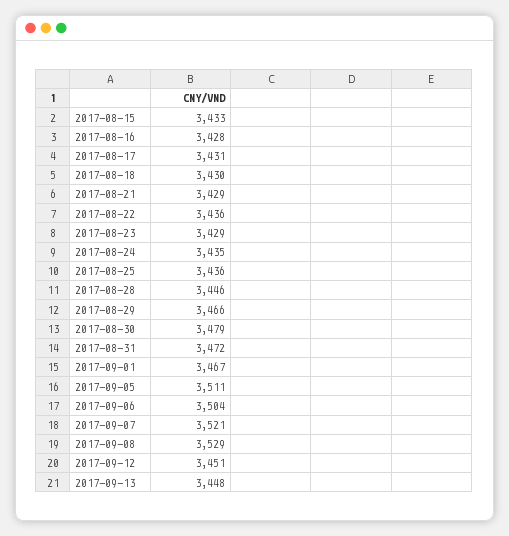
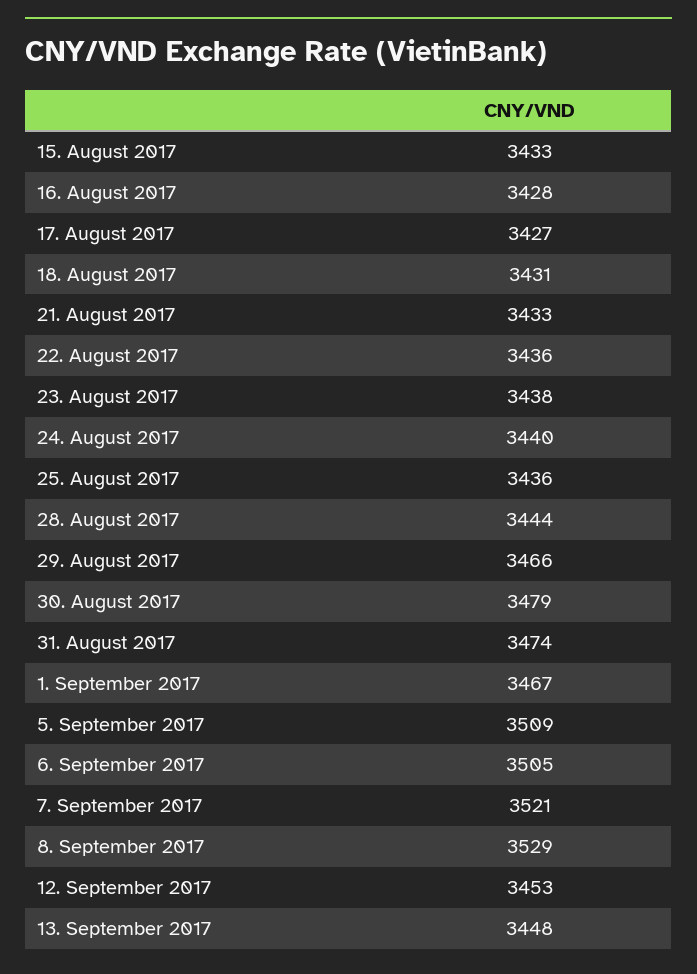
  {
    "2017-08-15": 3433,
    "2017-08-16": 3428,
-   "2017-08-17": 3431,
+   "2017-08-17": 3427,
-   "2017-08-18": 3430,
+   "2017-08-18": 3431,
-   "2017-08-21": 3429,
+   "2017-08-21": 3433,
    "2017-08-22": 3436,
-   "2017-08-23": 3429,
+   "2017-08-23": 3438,
-   "2017-08-24": 3435,
+   "2017-08-24": 3440,
    "2017-08-25": 3436,
-   "2017-08-28": 3446,
+   "2017-08-28": 3444,
    "2017-08-29": 3466,
    "2017-08-30": 3479,
-   "2017-08-31": 3472,
+   "2017-08-31": 3474,
    "2017-09-01": 3467,
-   "2017-09-05": 3511,
+   "2017-09-05": 3509,
-   "2017-09-06": 3504,
+   "2017-09-06": 3505,
    "2017-09-07": 3521,
    "2017-09-08": 3529,
-   "2017-09-12": 3451,
+   "2017-09-12": 3453,
    "2017-09-13": 3448
  }

